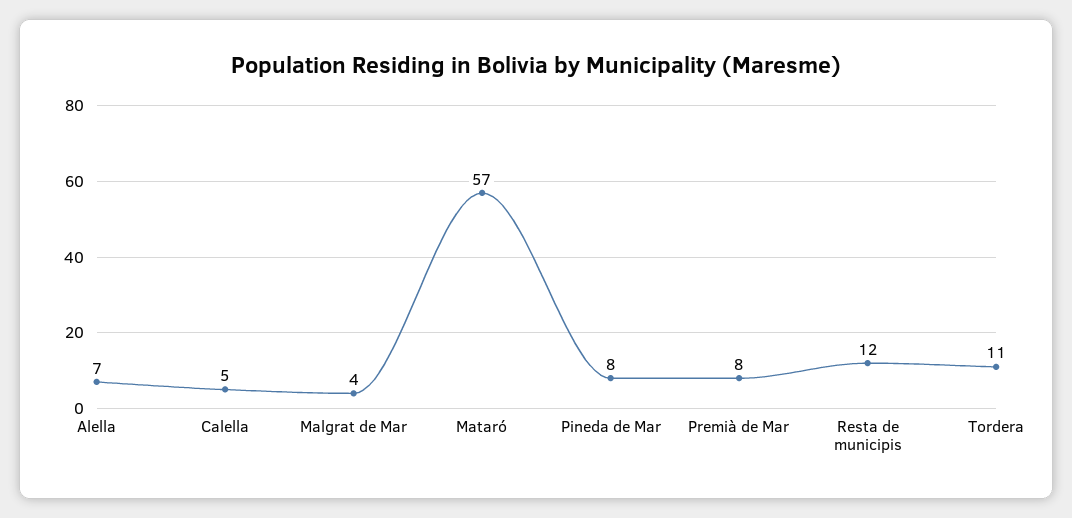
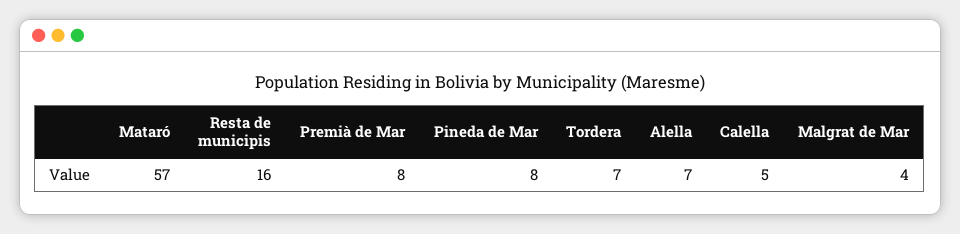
  {
    "Alella": 7,
    "Calella": 5,
    "Malgrat de Mar": 4,
    "Mataró": 57,
    "Pineda de Mar": 8,
    "Premià de Mar": 8,
-   "Resta de municipis": 12,
+   "Resta de municipis": 16,
-   "Tordera": 11
+   "Tordera": 7
  }

